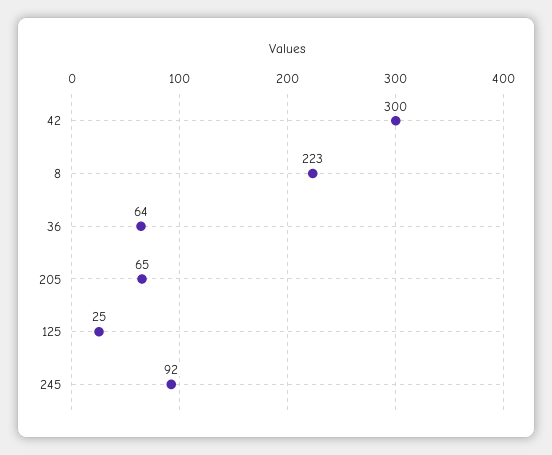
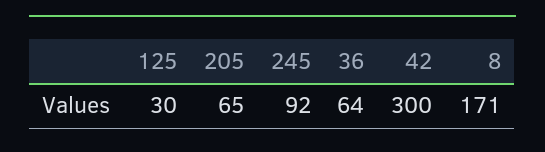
  {
    "42": 300,
-   "8": 223,
+   "8": 171,
    "36": 64,
    "205": 65,
-   "125": 25,
+   "125": 30,
    "245": 92
  }

